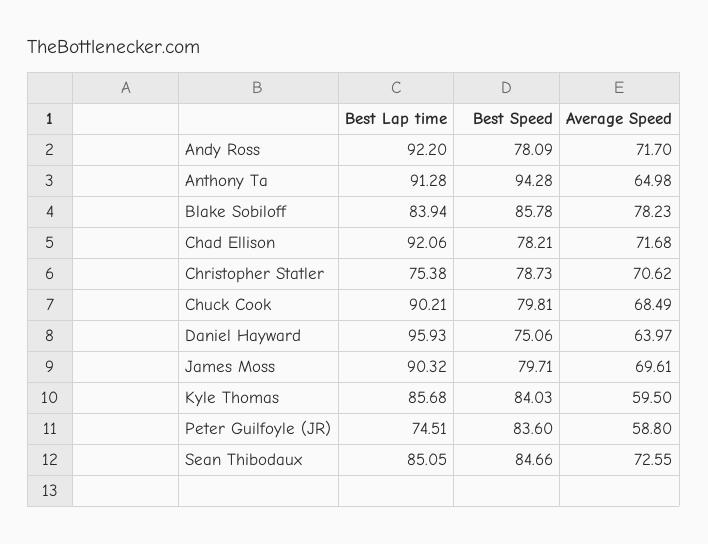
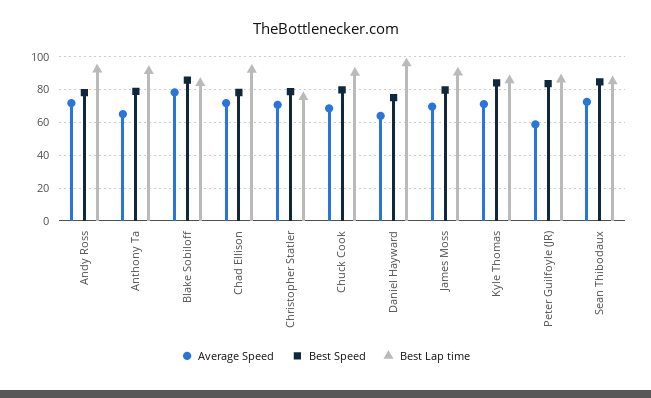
  {
    "Best Lap time": {
      "Andy Ross": 92.2,
      "Anthony Ta": 91.28,
      "Blake Sobiloff": 83.94,
      "Chad Ellison": 92.06,
      "Christopher Statler": 75.38,
      "Chuck Cook": 90.21,
      "Daniel Hayward": 95.93,
      "James Moss": 90.32,
      "Kyle Thomas": 85.68,
-     "Peter Guilfoyle (JR)": 74.51,
+     "Peter Guilfoyle (JR)": 85,
      "Sean Thibodaux": 85.05
    },
    "Best Speed": {
      "Andy Ross": 78.09,
-     "Anthony Ta": 94.28,
+     "Anthony Ta": 80,
      "Blake Sobiloff": 85.78,
      "Chad Ellison": 78.21,
      "Christopher Statler": 78.73,
      "Chuck Cook": 79.81,
      "Daniel Hayward": 75.06,
      "James Moss": 79.71,
      "Kyle Thomas": 84.03,
      "Peter Guilfoyle (JR)": 83.6,
      "Sean Thibodaux": 84.66
    },
    "Average Speed": {
      "Andy Ross": 71.7,
      "Anthony Ta": 64.98,
      "Blake Sobiloff": 78.23,
      "Chad Ellison": 71.68,
      "Christopher Statler": 70.62,
      "Chuck Cook": 68.49,
      "Daniel Hayward": 63.97,
      "James Moss": 69.61,
-     "Kyle Thomas": 59.5,
+     "Kyle Thomas": 70,
      "Peter Guilfoyle (JR)": 58.8,
      "Sean Thibodaux": 72.55
    }
  }

